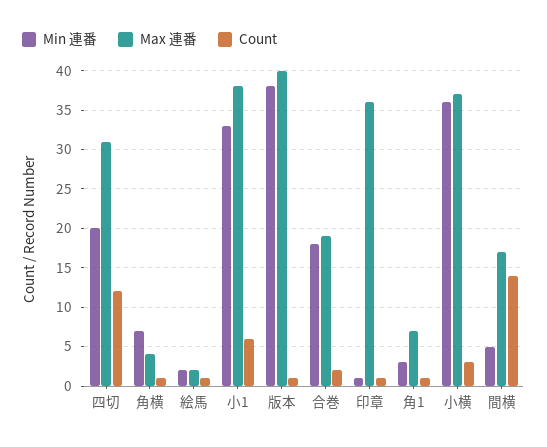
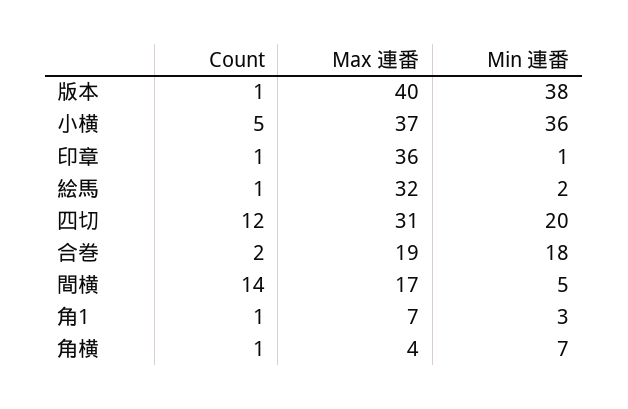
  {
    "Min 連番": {
      "四切": 20,
      "角横": 7,
      "絵馬": 2,
-     "小1": 33,
      "版本": 38,
      "合巻": 18,
      "印章": 1,
      "角1": 3,
      "小横": 36,
      "間横": 5
    },
    "Max 連番": {
      "四切": 31,
      "角横": 4,
-     "絵馬": 2,
+     "絵馬": 32,
-     "小1": 38,
      "版本": 40,
      "合巻": 19,
      "印章": 36,
      "角1": 7,
      "小横": 37,
      "間横": 17
    },
    "Count": {
      "四切": 12,
      "角横": 1,
      "絵馬": 1,
-     "小1": 6,
      "版本": 1,
      "合巻": 2,
      "印章": 1,
      "角1": 1,
-     "小横": 3,
+     "小横": 5,
      "間横": 14
    }
  }

